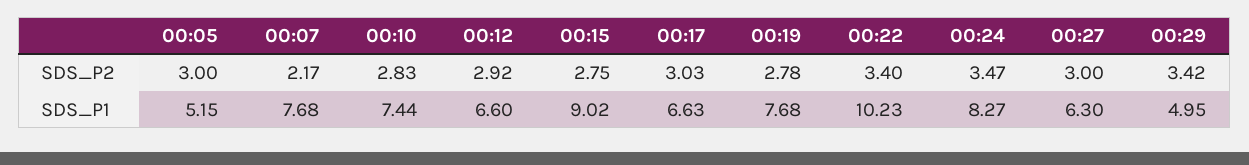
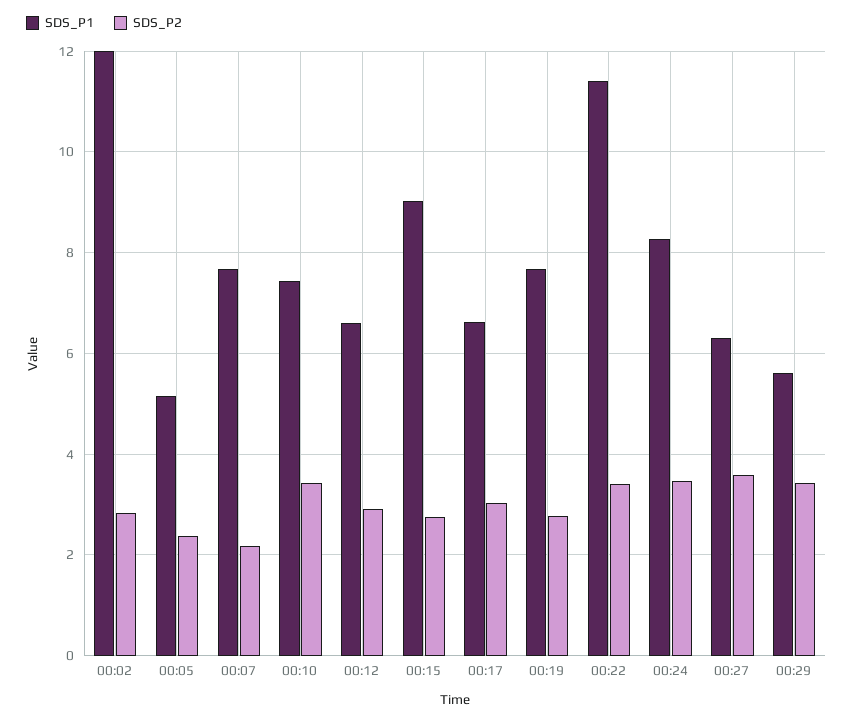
  {
    "SDS_P2": {
-     "00:05": 3,
+     "00:05": 2.4,
      "00:07": 2.17,
-     "00:10": 2.83,
+     "00:10": 3.4,
      "00:12": 2.92,
      "00:15": 2.75,
      "00:17": 3.03,
      "00:19": 2.78,
      "00:22": 3.4,
      "00:24": 3.47,
-     "00:27": 3,
+     "00:27": 3.6,
-     "00:29": 3.42
+     "00:29": 3.42,
+     "00:02": 2.8
    },
    "SDS_P1": {
      "00:05": 5.15,
      "00:07": 7.68,
      "00:10": 7.44,
      "00:12": 6.6,
      "00:15": 9.02,
      "00:17": 6.63,
      "00:19": 7.68,
-     "00:22": 10.23,
+     "00:22": 11.4,
      "00:24": 8.27,
      "00:27": 6.3,
-     "00:29": 4.95
+     "00:29": 5.6,
+     "00:02": 12
    }
  }

